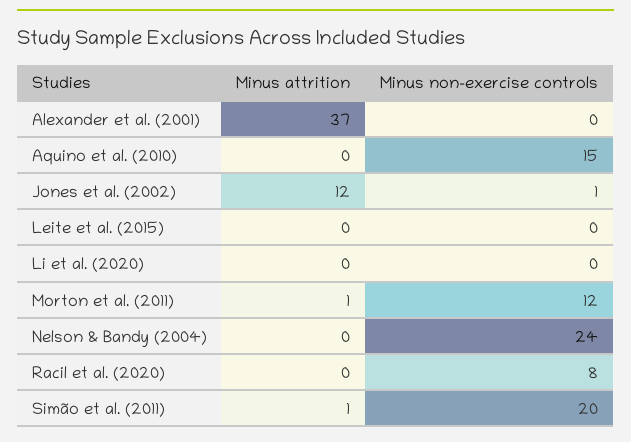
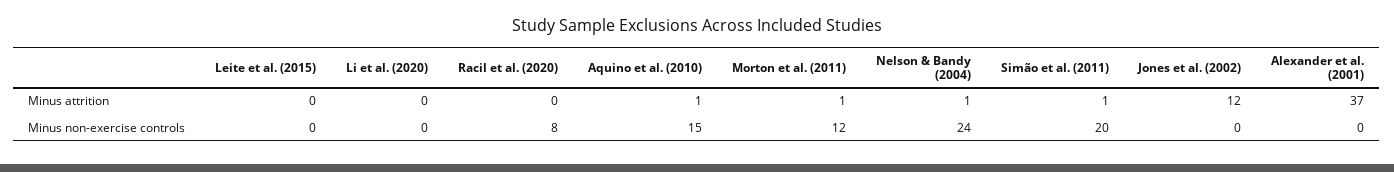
  {
    "Minus attrition": {
      "Alexander et al. (2001)": 37,
-     "Aquino et al. (2010)": 0,
+     "Aquino et al. (2010)": 1,
      "Jones et al. (2002)": 12,
      "Leite et al. (2015)": 0,
      "Li et al. (2020)": 0,
      "Morton et al. (2011)": 1,
-     "Nelson & Bandy (2004)": 0,
+     "Nelson & Bandy (2004)": 1,
      "Racil et al. (2020)": 0,
      "Simão et al. (2011)": 1
    },
    "Minus non-exercise controls": {
      "Alexander et al. (2001)": 0,
      "Aquino et al. (2010)": 15,
-     "Jones et al. (2002)": 1,
+     "Jones et al. (2002)": 0,
      "Leite et al. (2015)": 0,
      "Li et al. (2020)": 0,
      "Morton et al. (2011)": 12,
      "Nelson & Bandy (2004)": 24,
      "Racil et al. (2020)": 8,
      "Simão et al. (2011)": 20
    }
  }

